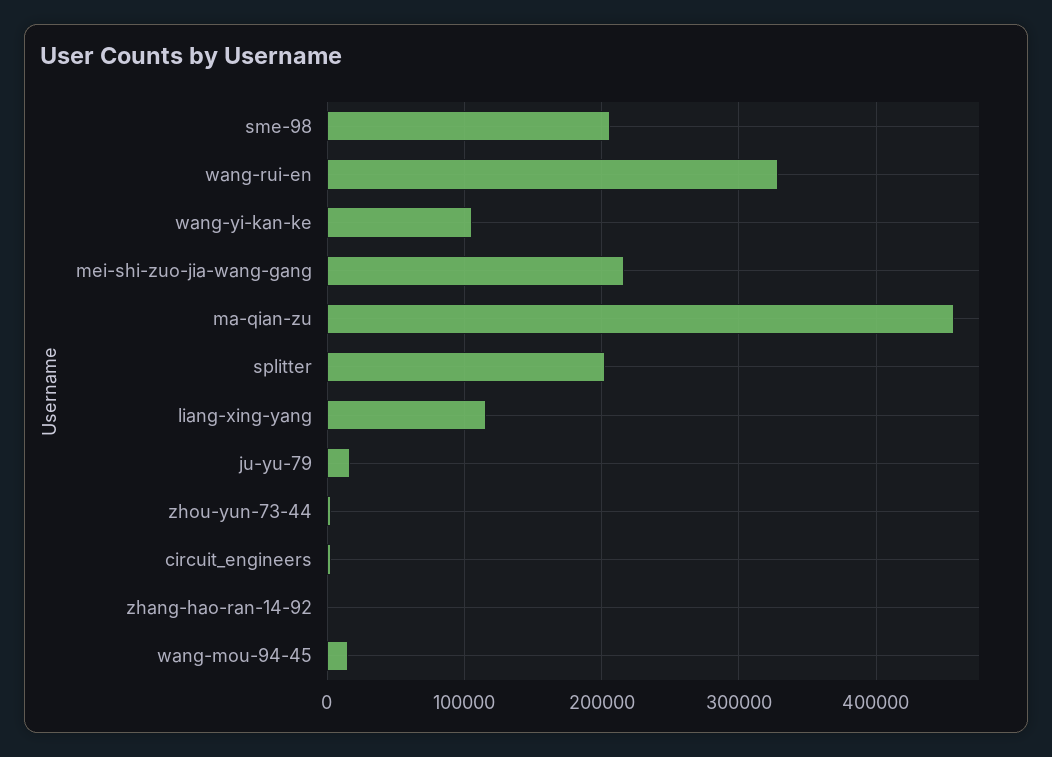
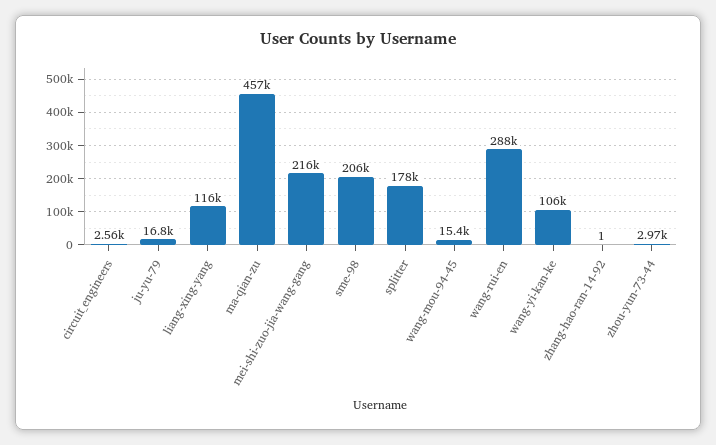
  {
    "sme-98": 206000,
-   "wang-rui-en": 330000,
+   "wang-rui-en": 288000,
    "wang-yi-kan-ke": 106000,
    "mei-shi-zuo-jia-wang-gang": 216000,
    "ma-qian-zu": 457000,
-   "splitter": 200000,
+   "splitter": 178000,
    "liang-xing-yang": 116000,
    "ju-yu-79": 16800,
    "zhou-yun-73-44": 2970,
    "circuit_engineers": 2560,
    "zhang-hao-ran-14-92": 1,
    "wang-mou-94-45": 15400
  }

